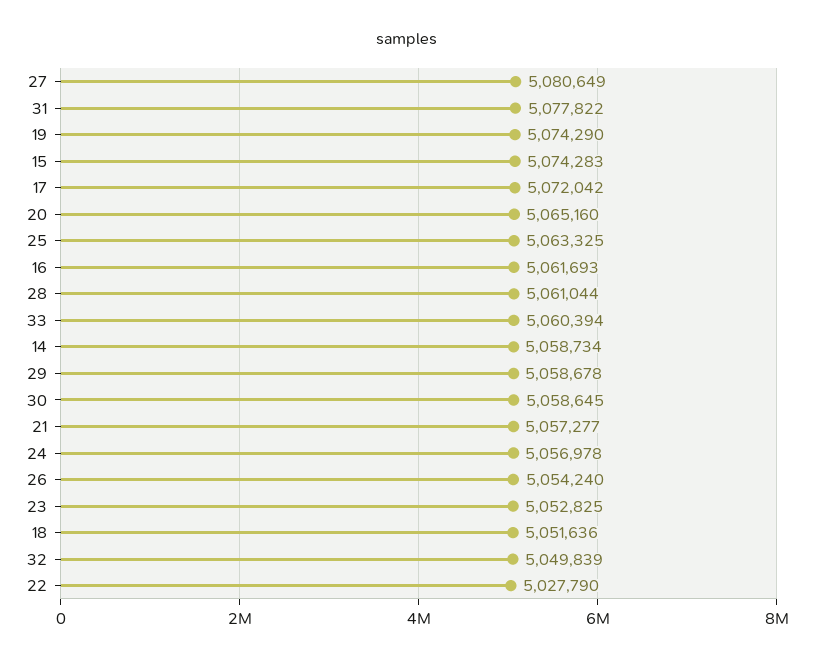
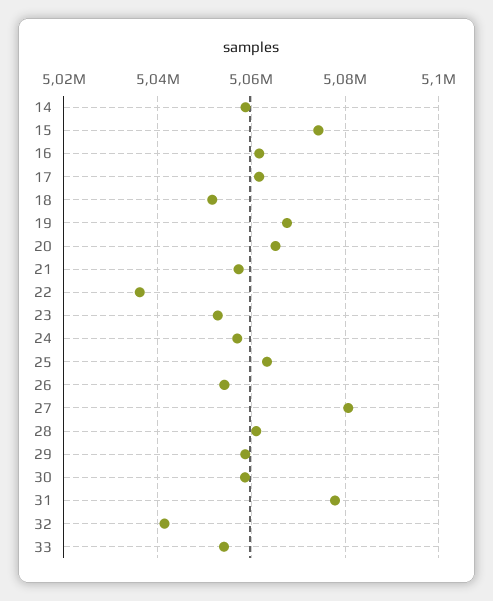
  {
    "27": 5080649,
    "31": 5077822,
-   "19": 5074290,
+   "19": 5068000,
    "15": 5074283,
-   "17": 5072042,
+   "17": 5062000,
    "20": 5065160,
    "25": 5063325,
    "16": 5061693,
    "28": 5061044,
-   "33": 5060394,
+   "33": 5054000,
    "14": 5058734,
    "29": 5058678,
    "30": 5058645,
    "21": 5057277,
    "24": 5056978,
    "26": 5054240,
    "23": 5052825,
    "18": 5051636,
-   "32": 5049839,
+   "32": 5042000,
-   "22": 5027790
+   "22": 5036000
  }

